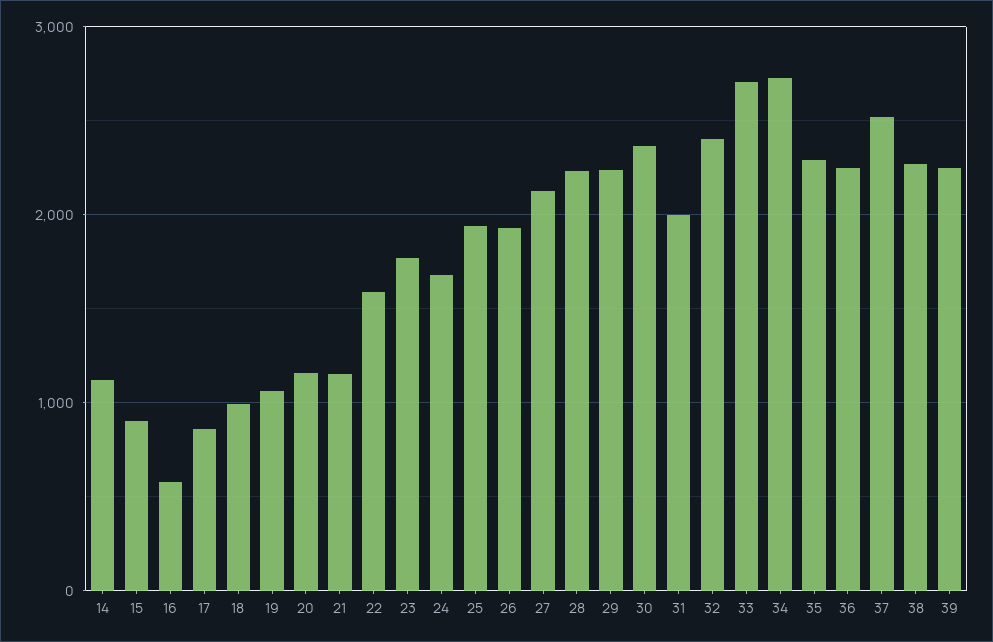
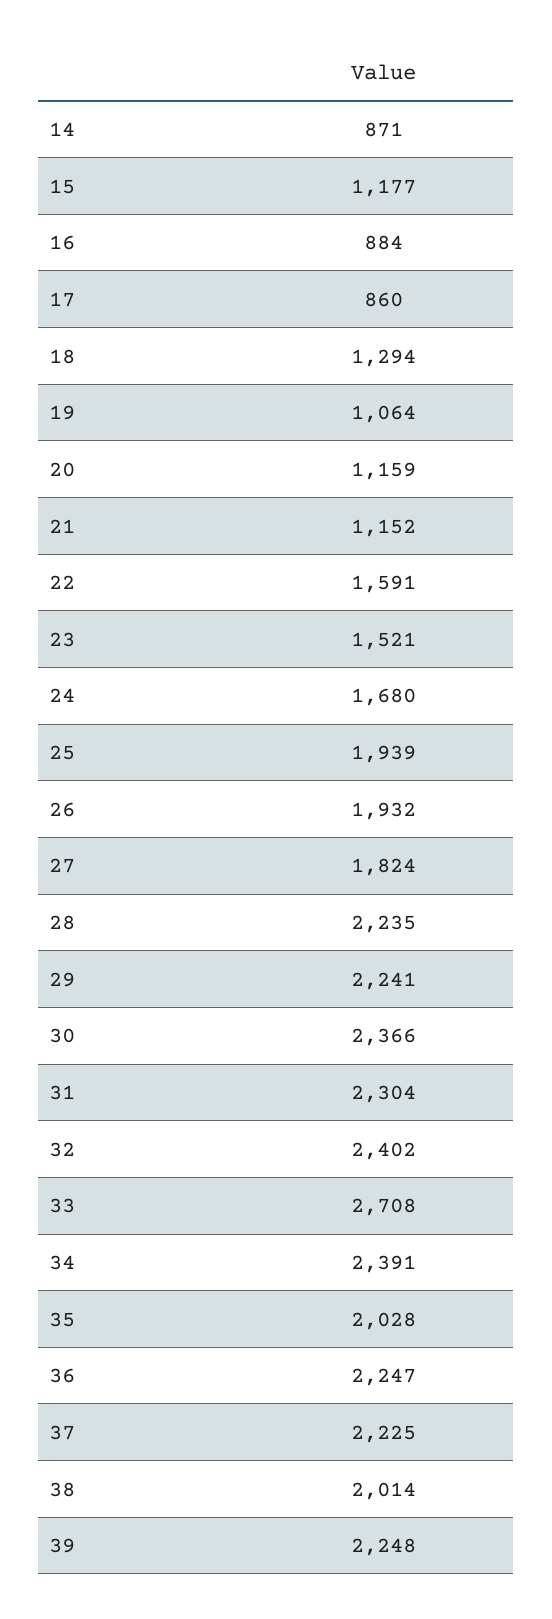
  {
-   "14": 1100,
+   "14": 871,
-   "15": 900,
+   "15": 1177,
-   "16": 600,
+   "16": 884,
    "17": 860,
-   "18": 1000,
+   "18": 1294,
    "19": 1064,
    "20": 1159,
    "21": 1152,
    "22": 1591,
-   "23": 1800,
+   "23": 1521,
    "24": 1680,
    "25": 1939,
    "26": 1932,
-   "27": 2100,
+   "27": 1824,
    "28": 2235,
    "29": 2241,
    "30": 2366,
-   "31": 2000,
+   "31": 2304,
    "32": 2402,
    "33": 2708,
-   "34": 2700,
+   "34": 2391,
-   "35": 2300,
+   "35": 2028,
    "36": 2247,
-   "37": 2500,
+   "37": 2225,
-   "38": 2300,
+   "38": 2014,
    "39": 2248
  }

